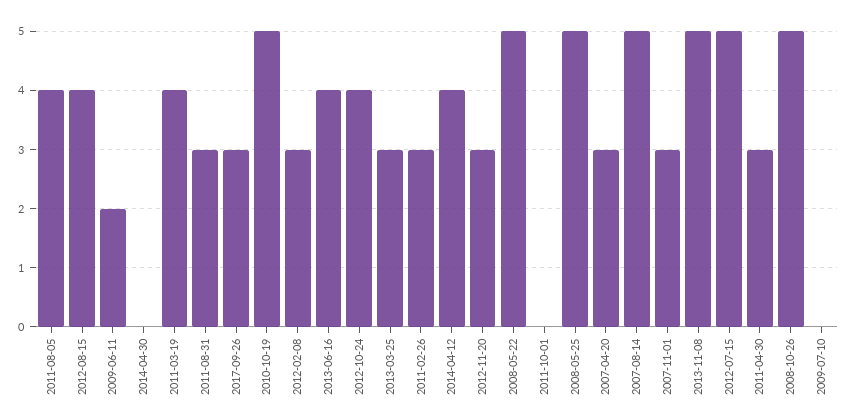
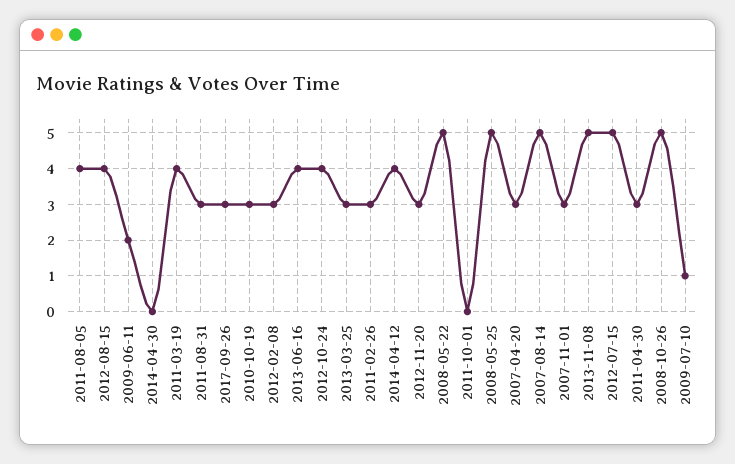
  {
    "2011-08-05": 4,
    "2012-08-15": 4,
    "2009-06-11": 2,
    "2014-04-30": 0,
    "2011-03-19": 4,
    "2011-08-31": 3,
    "2017-09-26": 3,
-   "2010-10-19": 5,
+   "2010-10-19": 3,
    "2012-02-08": 3,
    "2013-06-16": 4,
    "2012-10-24": 4,
    "2013-03-25": 3,
    "2011-02-26": 3,
    "2014-04-12": 4,
    "2012-11-20": 3,
    "2008-05-22": 5,
    "2011-10-01": 0,
    "2008-05-25": 5,
    "2007-04-20": 3,
    "2007-08-14": 5,
    "2007-11-01": 3,
    "2013-11-08": 5,
    "2012-07-15": 5,
    "2011-04-30": 3,
    "2008-10-26": 5,
-   "2009-07-10": 0
+   "2009-07-10": 1
  }

